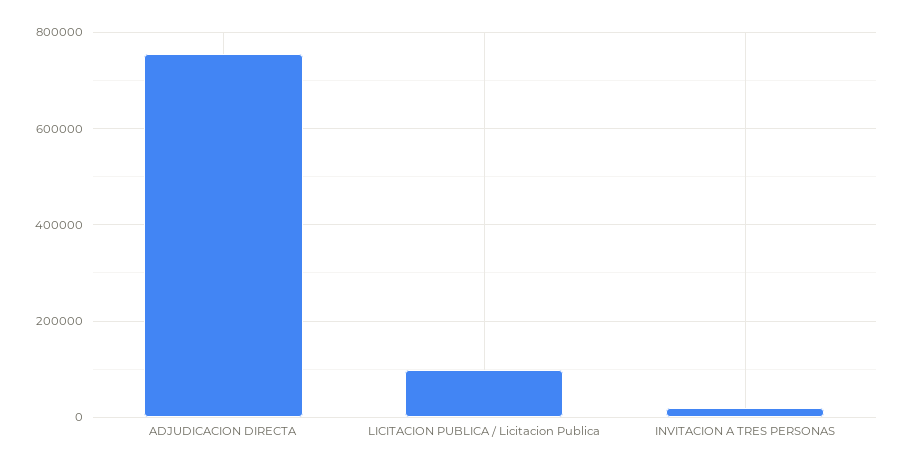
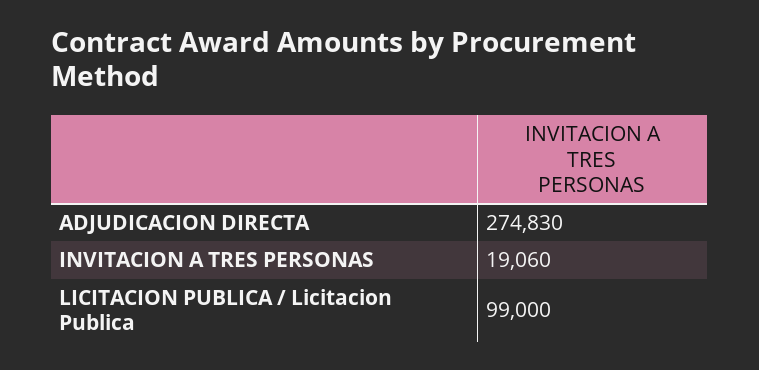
  {
-   "ADJUDICACION DIRECTA": 760000,
+   "ADJUDICACION DIRECTA": 274830,
    "LICITACION PUBLICA / Licitacion Publica": 99000,
    "INVITACION A TRES PERSONAS": 19060
  }

